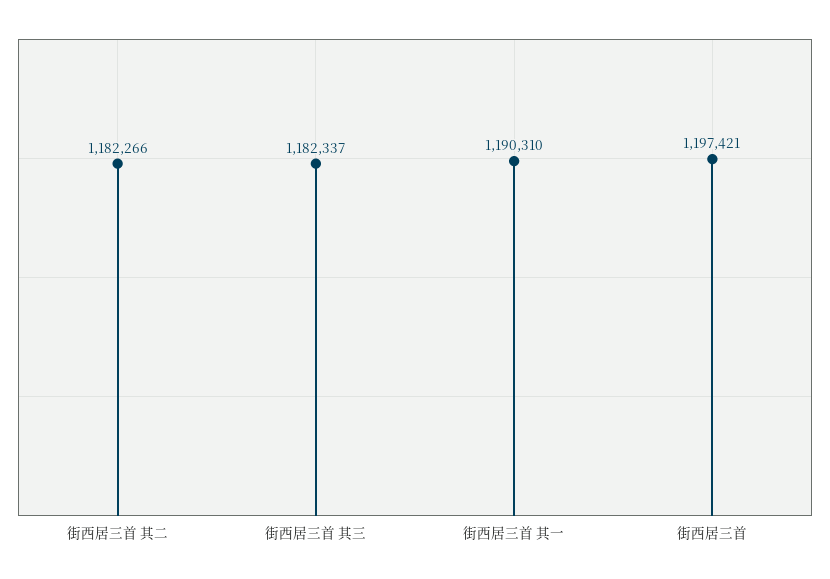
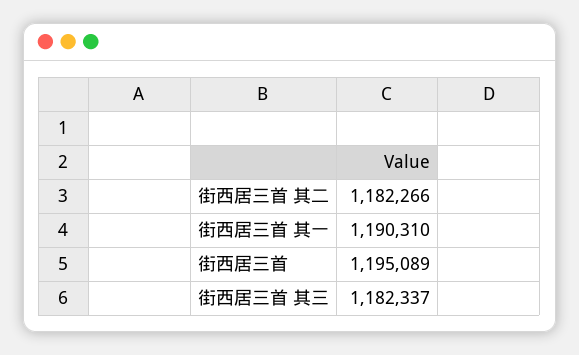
  {
    "街西居三首 其二": 1182266,
    "街西居三首 其三": 1182337,
    "街西居三首 其一": 1190310,
-   "街西居三首": 1197421
+   "街西居三首": 1195089
  }

